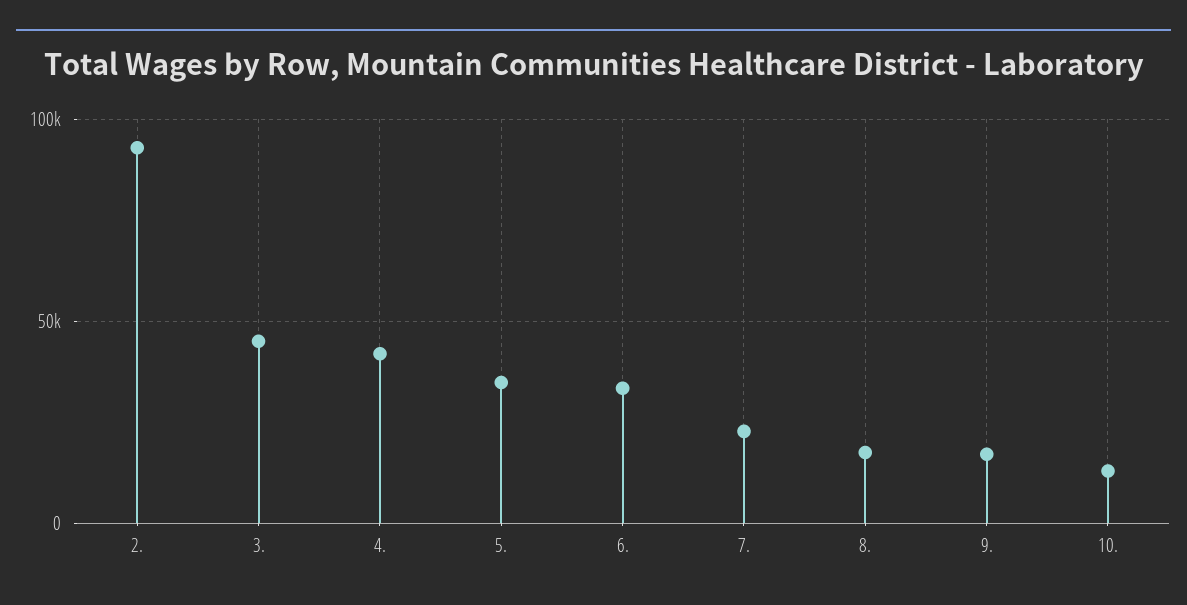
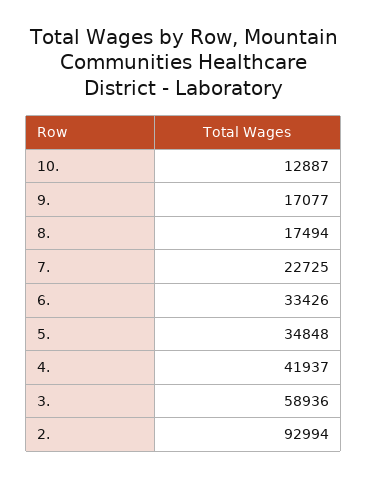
  {
    "2.": 92994,
-   "3.": 45000,
+   "3.": 58936,
    "4.": 41937,
    "5.": 34848,
    "6.": 33426,
    "7.": 22725,
    "8.": 17494,
    "9.": 17077,
    "10.": 12887
  }

